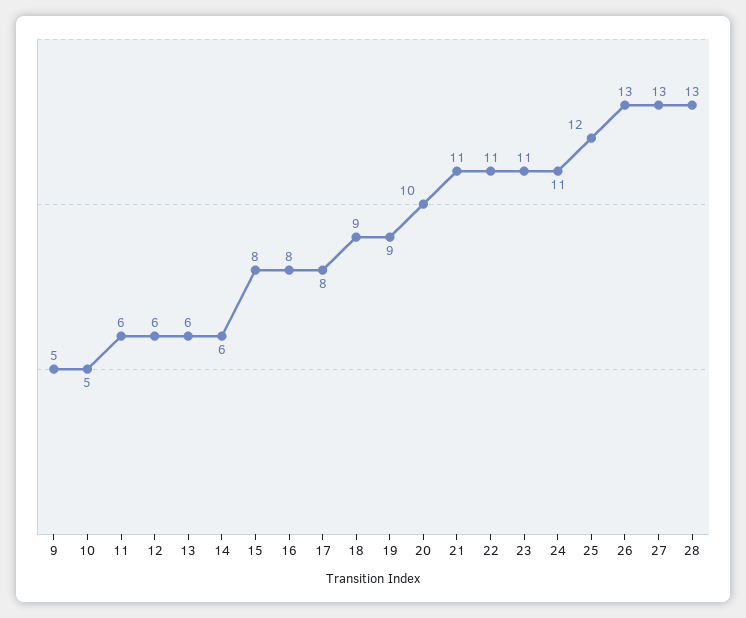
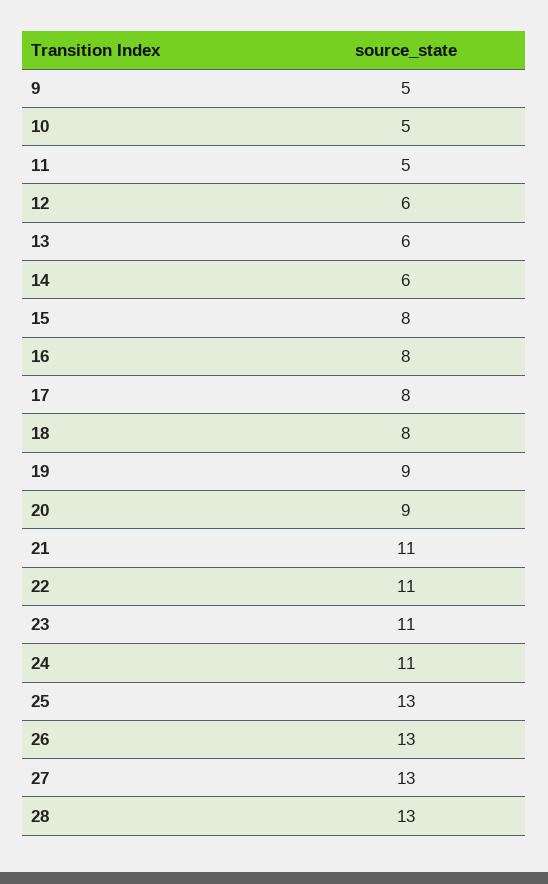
  {
    "9": 5,
    "10": 5,
-   "11": 6,
+   "11": 5,
    "12": 6,
    "13": 6,
    "14": 6,
    "15": 8,
    "16": 8,
    "17": 8,
-   "18": 9,
+   "18": 8,
    "19": 9,
-   "20": 10,
+   "20": 9,
    "21": 11,
    "22": 11,
    "23": 11,
    "24": 11,
-   "25": 12,
+   "25": 13,
    "26": 13,
    "27": 13,
    "28": 13
  }

